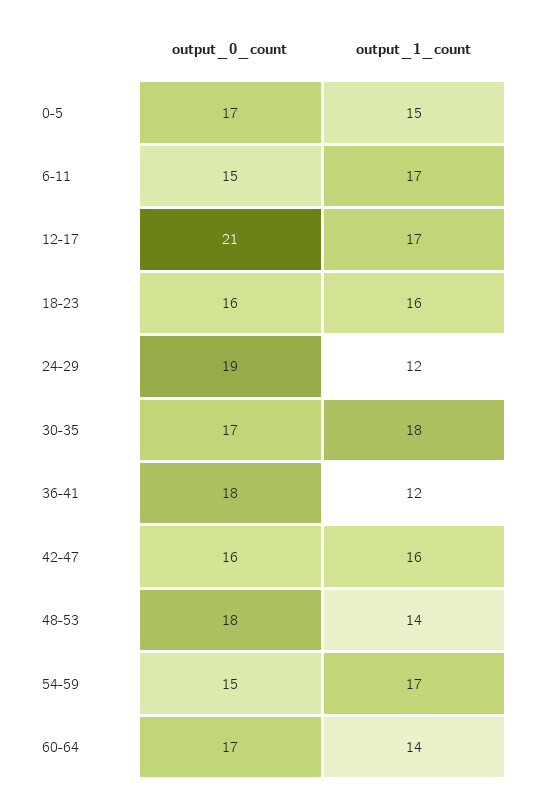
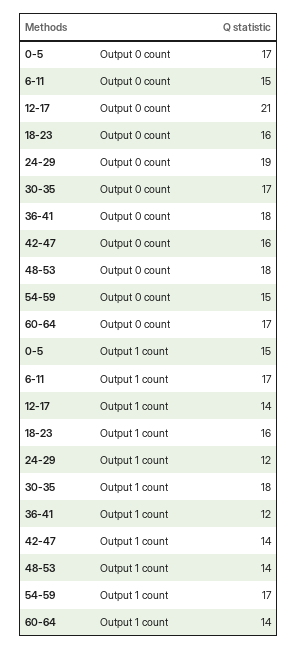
  {
    "output_0_count": {
      "0-5": 17,
      "6-11": 15,
      "12-17": 21,
      "18-23": 16,
      "24-29": 19,
      "30-35": 17,
      "36-41": 18,
      "42-47": 16,
      "48-53": 18,
      "54-59": 15,
      "60-64": 17
    },
    "output_1_count": {
      "0-5": 15,
      "6-11": 17,
-     "12-17": 17,
+     "12-17": 14,
      "18-23": 16,
      "24-29": 12,
      "30-35": 18,
      "36-41": 12,
-     "42-47": 16,
+     "42-47": 14,
      "48-53": 14,
      "54-59": 17,
      "60-64": 14
    }
  }

